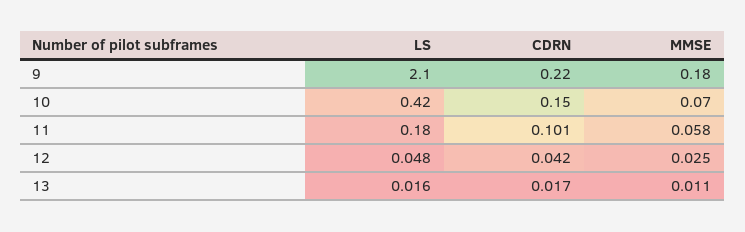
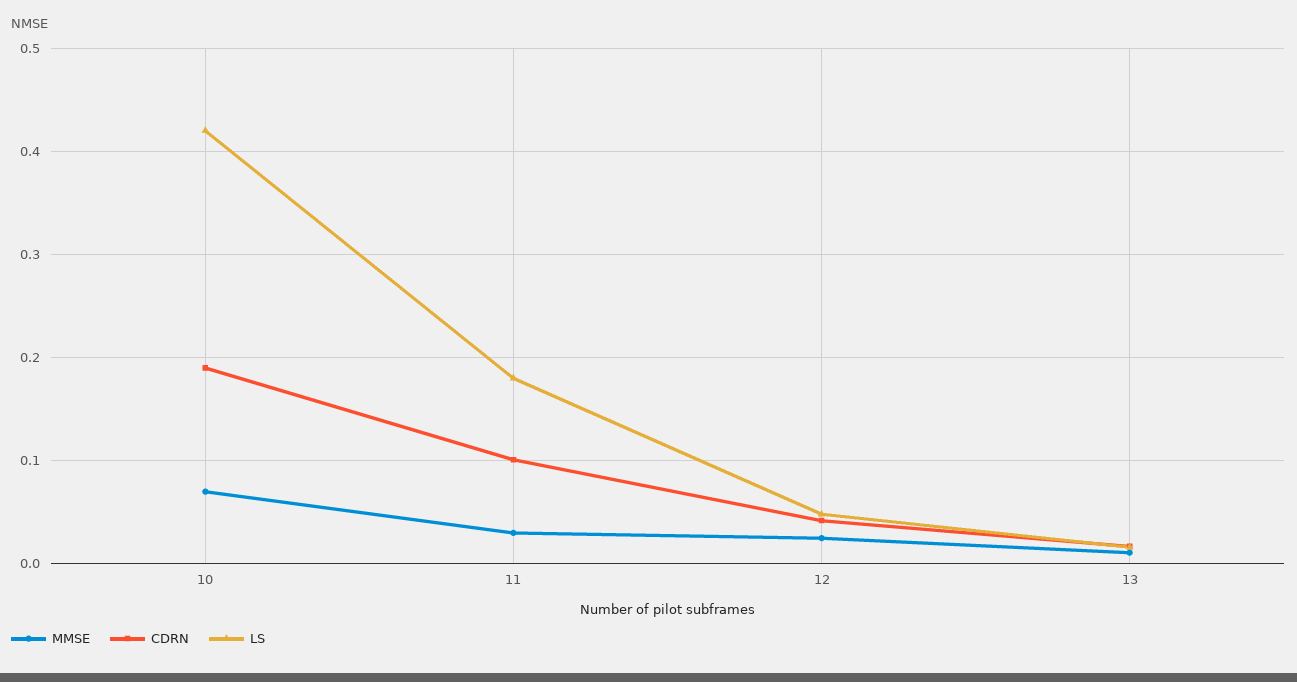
  {
    "LS": {
-     "9": 2.1,
      "10": 0.42,
      "11": 0.18,
      "12": 0.048,
      "13": 0.016
    },
    "CDRN": {
-     "9": 0.22,
-     "10": 0.15,
+     "10": 0.19,
      "11": 0.101,
      "12": 0.042,
      "13": 0.017
    },
    "MMSE": {
-     "9": 0.18,
      "10": 0.07,
-     "11": 0.058,
+     "11": 0.03,
      "12": 0.025,
      "13": 0.011
    }
  }

